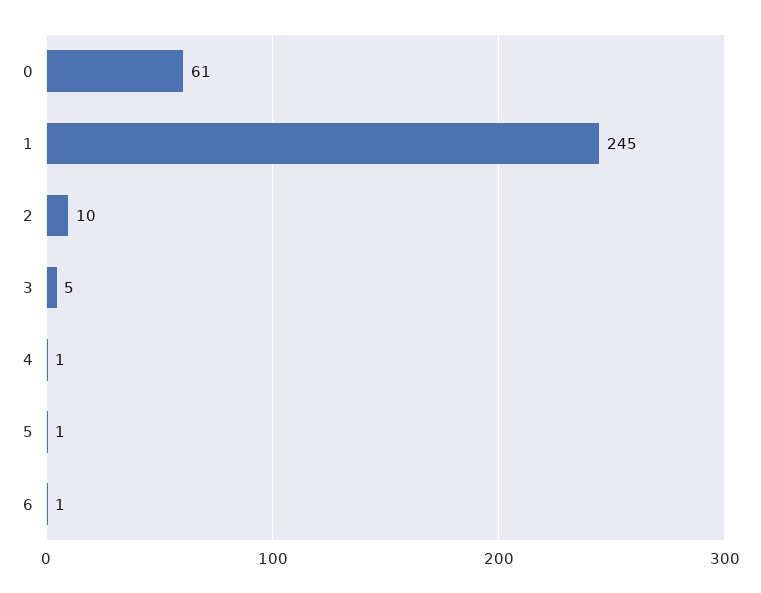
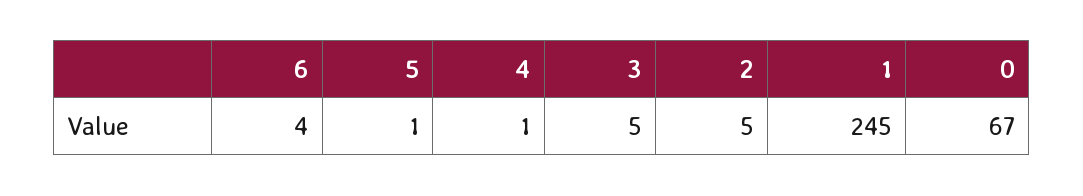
  {
-   "0": 61,
+   "0": 67,
    "1": 245,
-   "2": 10,
+   "2": 5,
    "3": 5,
    "4": 1,
    "5": 1,
-   "6": 1
+   "6": 4
  }

